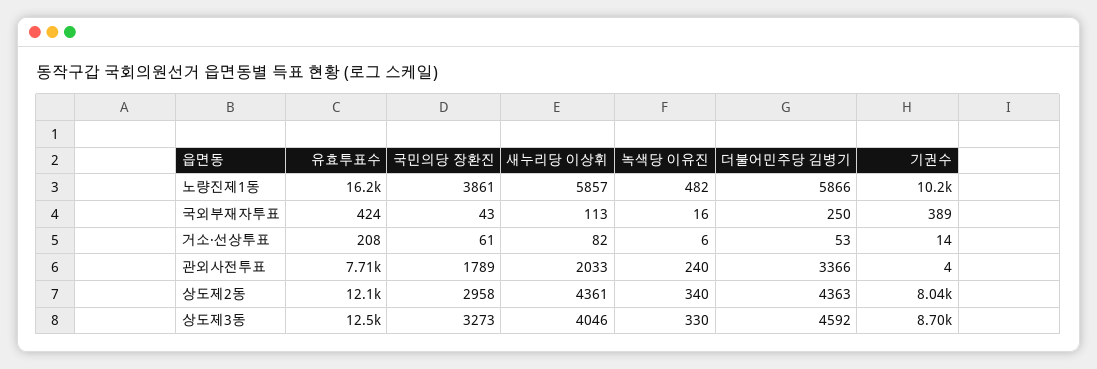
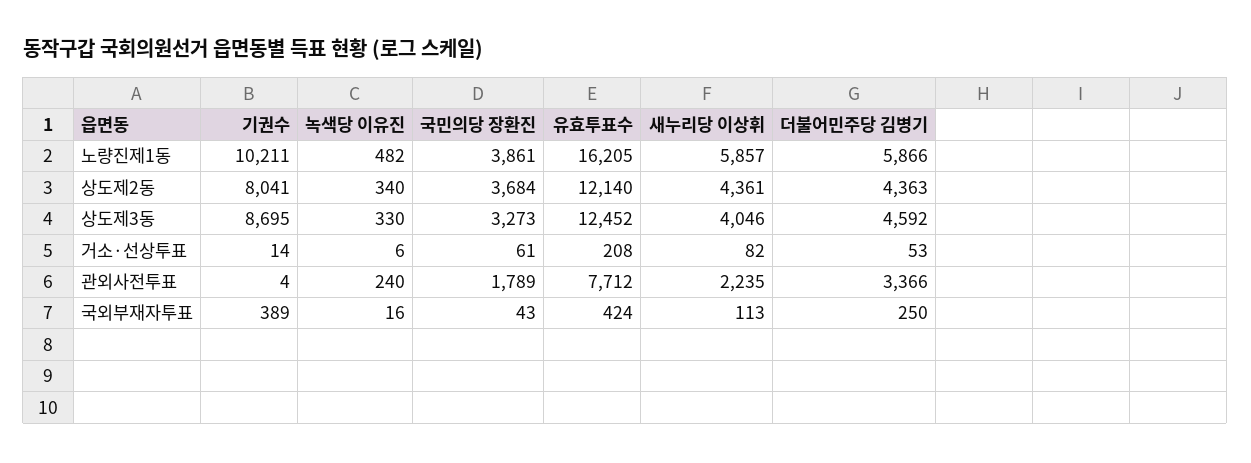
  {
    "유효투표수": {
      "노량진제1동": 16205,
      "국외부재자투표": 424,
      "거소·선상투표": 208,
      "관외사전투표": 7712,
      "상도제2동": 12140,
      "상도제3동": 12452
    },
    "국민의당 장환진": {
      "노량진제1동": 3861,
      "국외부재자투표": 43,
      "거소·선상투표": 61,
      "관외사전투표": 1789,
-     "상도제2동": 2958,
+     "상도제2동": 3684,
      "상도제3동": 3273
    },
    "새누리당 이상휘": {
      "노량진제1동": 5857,
      "국외부재자투표": 113,
      "거소·선상투표": 82,
-     "관외사전투표": 2033,
+     "관외사전투표": 2235,
      "상도제2동": 4361,
      "상도제3동": 4046
    },
    "녹색당 이유진": {
      "노량진제1동": 482,
      "국외부재자투표": 16,
      "거소·선상투표": 6,
      "관외사전투표": 240,
      "상도제2동": 340,
      "상도제3동": 330
    },
    "더불어민주당 김병기": {
      "노량진제1동": 5866,
      "국외부재자투표": 250,
      "거소·선상투표": 53,
      "관외사전투표": 3366,
      "상도제2동": 4363,
      "상도제3동": 4592
    },
    "기권수": {
      "노량진제1동": 10211,
      "국외부재자투표": 389,
      "거소·선상투표": 14,
      "관외사전투표": 4,
      "상도제2동": 8041,
      "상도제3동": 8695
    }
  }

